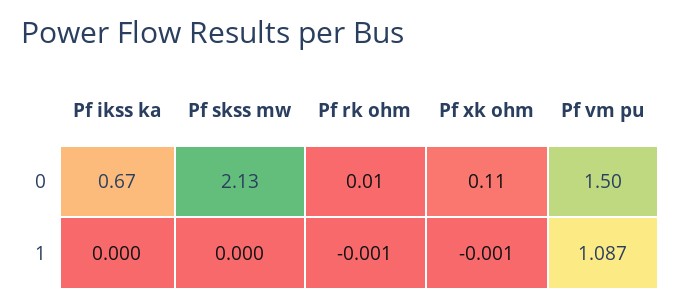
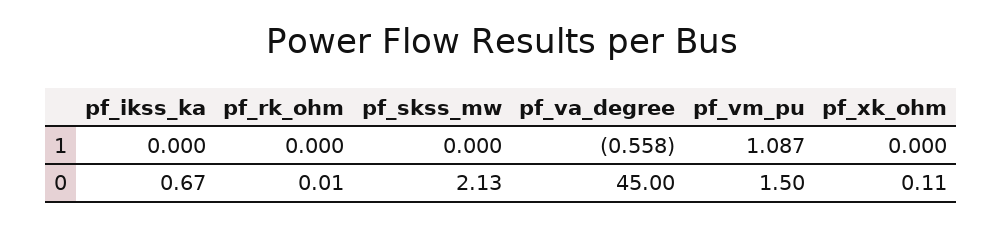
  {
    "Pf ikss ka": {
      "0": 0.67,
      "1": 0
    },
    "Pf skss mw": {
      "0": 2.13,
      "1": 0
    },
    "Pf rk ohm": {
      "0": 0.01,
-     "1": -0.001
+     "1": 0
    },
    "Pf xk ohm": {
      "0": 0.11,
-     "1": -0.001
+     "1": 0
    },
    "Pf vm pu": {
      "0": 1.5,
      "1": 1.087
-   }
+   },
+   "pf_va_degree": {
+     "1": -0.558,
+     "0": 45
+   }
  }

